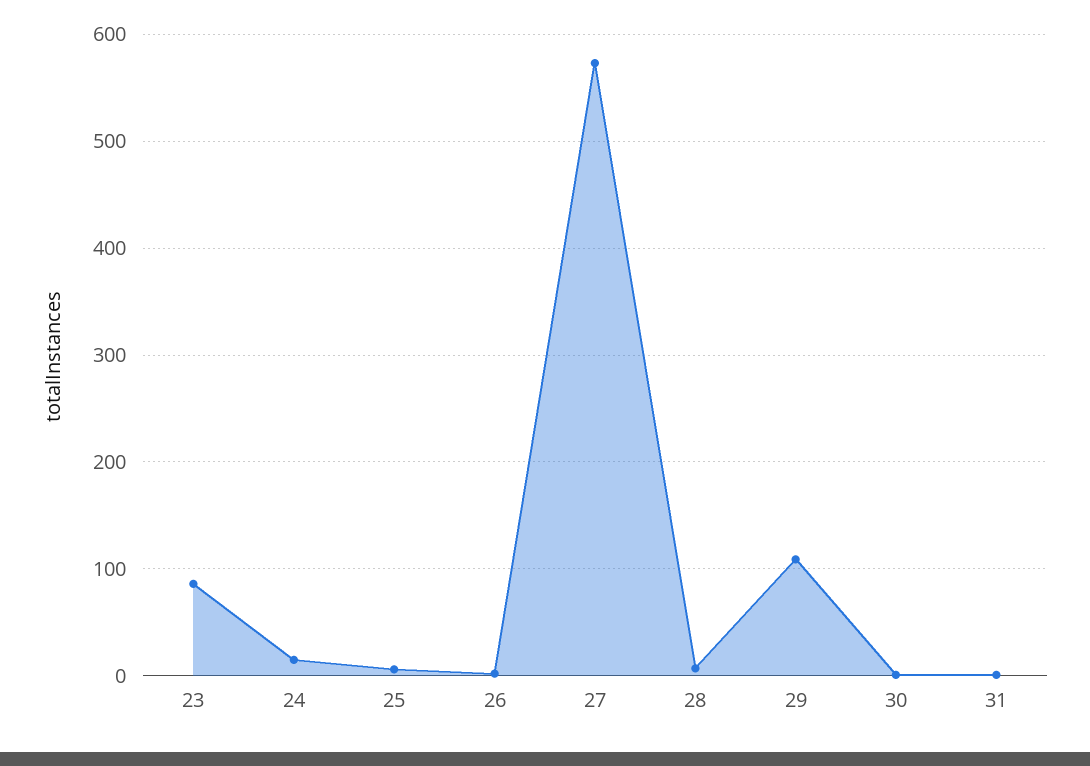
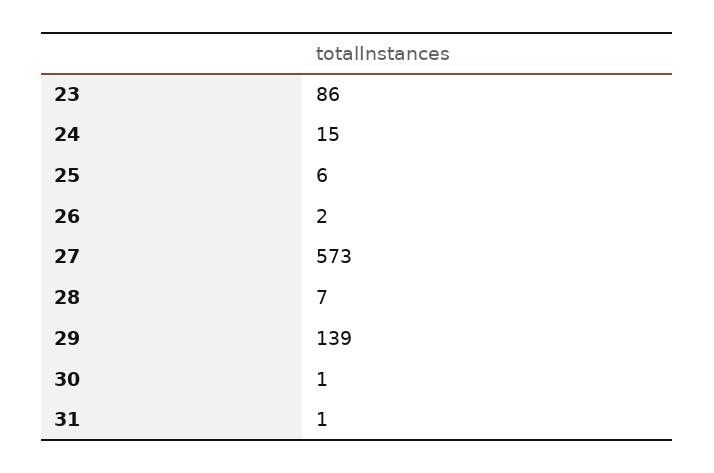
  {
    "23": 86,
    "24": 15,
    "25": 6,
    "26": 2,
    "27": 573,
    "28": 7,
-   "29": 110,
+   "29": 139,
    "30": 1,
    "31": 1
  }

